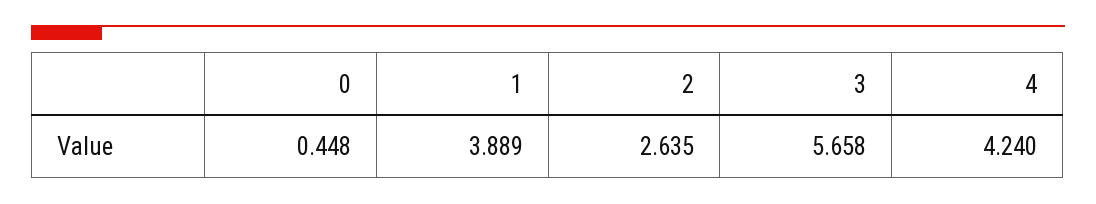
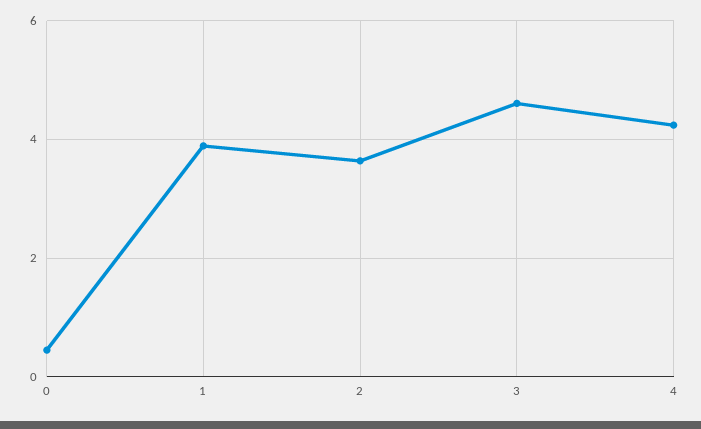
  {
    "0": 0.448,
    "1": 3.889,
-   "2": 2.635,
+   "2": 3.6,
-   "3": 5.658,
+   "3": 4.6,
    "4": 4.24
  }

